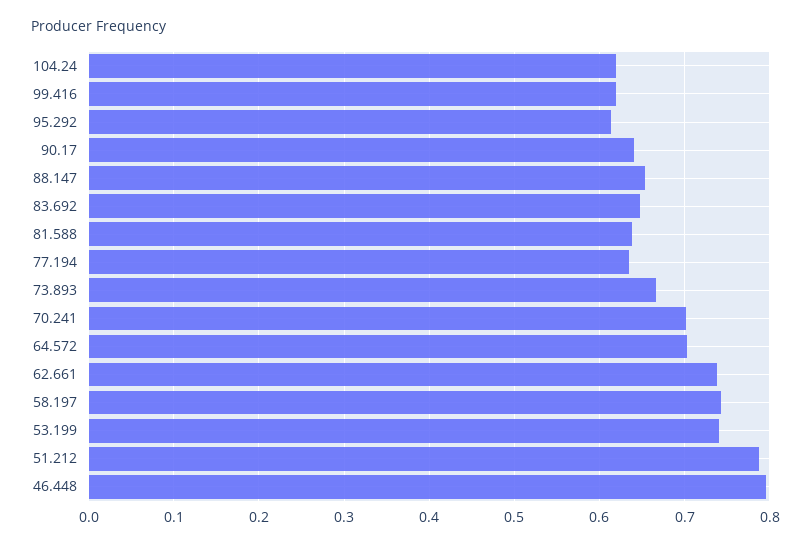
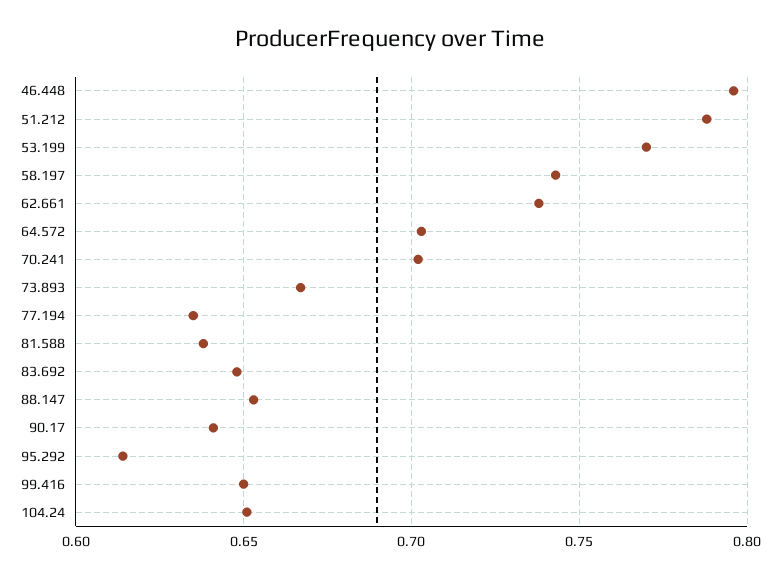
  {
-   "104.24": 0.62,
+   "104.24": 0.65,
-   "99.416": 0.62,
+   "99.416": 0.65,
    "95.292": 0.615,
    "90.17": 0.64,
    "88.147": 0.655,
    "83.692": 0.65,
    "81.588": 0.64,
    "77.194": 0.635,
    "73.893": 0.665,
    "70.241": 0.7,
    "64.572": 0.705,
    "62.661": 0.74,
    "58.197": 0.745,
-   "53.199": 0.74,
+   "53.199": 0.77,
    "51.212": 0.79,
    "46.448": 0.795
  }

